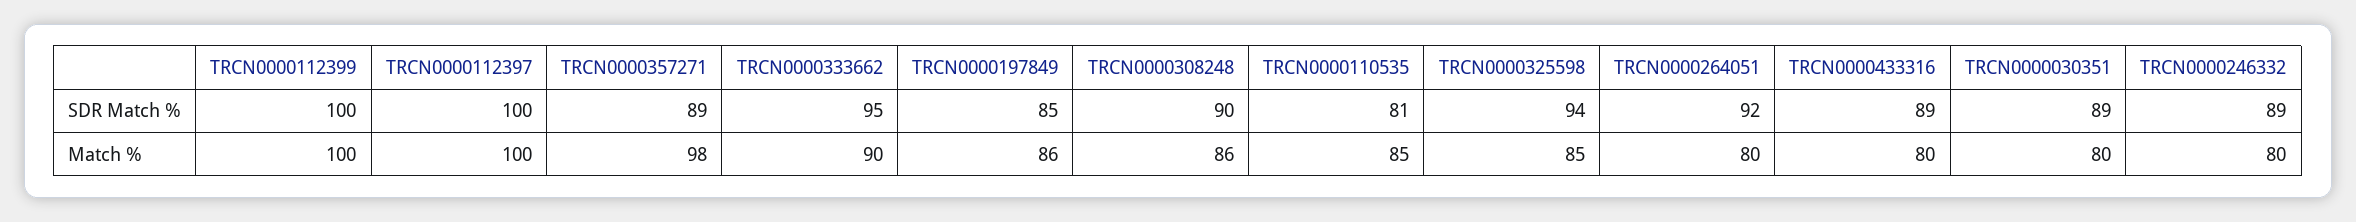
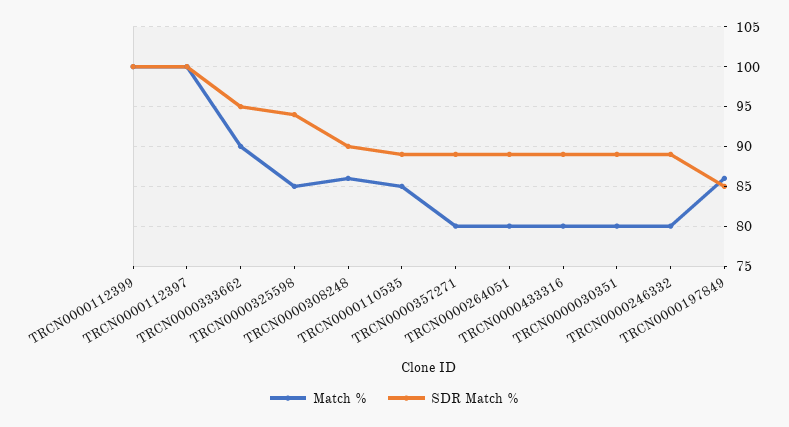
  {
    "SDR Match %": {
      "TRCN0000112399": 100,
      "TRCN0000112397": 100,
      "TRCN0000357271": 89,
      "TRCN0000333662": 95,
      "TRCN0000197849": 85,
      "TRCN0000308248": 90,
-     "TRCN0000110535": 81,
+     "TRCN0000110535": 89,
      "TRCN0000325598": 94,
-     "TRCN0000264051": 92,
+     "TRCN0000264051": 89,
      "TRCN0000433316": 89,
      "TRCN0000030351": 89,
      "TRCN0000246332": 89
    },
    "Match %": {
      "TRCN0000112399": 100,
      "TRCN0000112397": 100,
-     "TRCN0000357271": 98,
+     "TRCN0000357271": 80,
      "TRCN0000333662": 90,
      "TRCN0000197849": 86,
      "TRCN0000308248": 86,
      "TRCN0000110535": 85,
      "TRCN0000325598": 85,
      "TRCN0000264051": 80,
      "TRCN0000433316": 80,
      "TRCN0000030351": 80,
      "TRCN0000246332": 80
    }
  }

